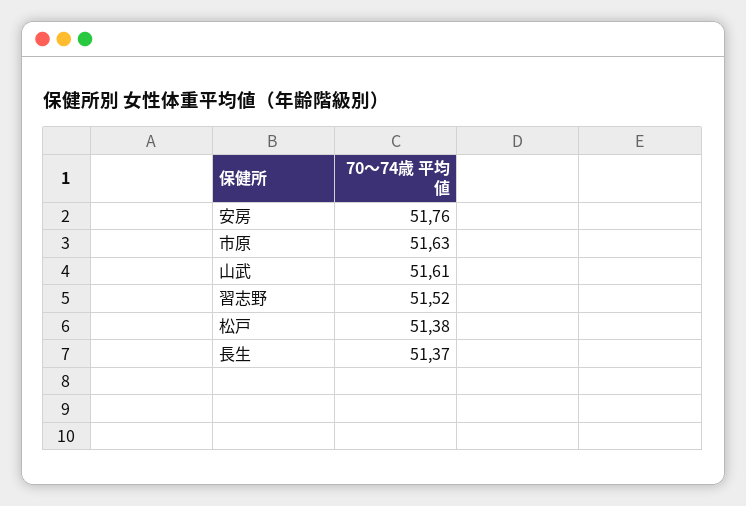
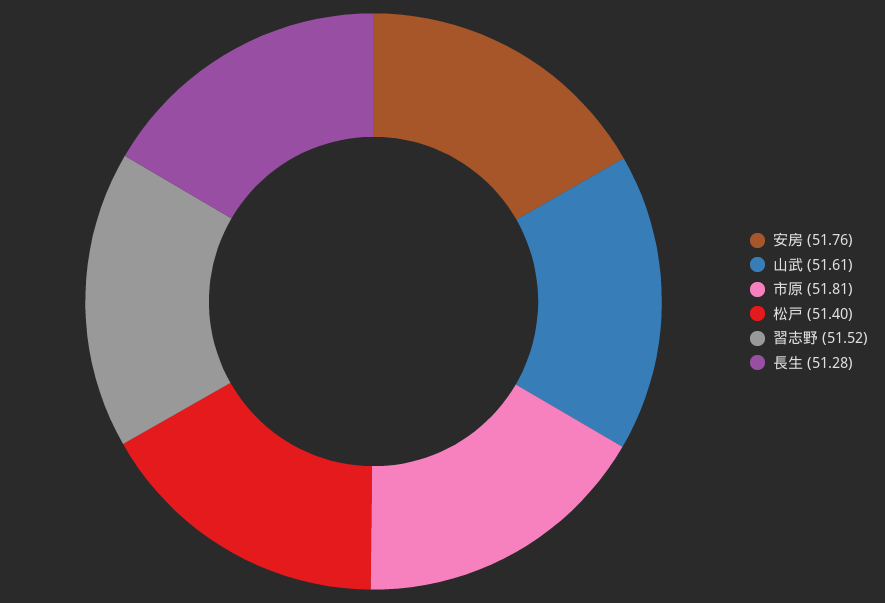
  {
    "安房": 51.76,
-   "市原": 51.63,
+   "市原": 51.81,
    "山武": 51.61,
    "習志野": 51.52,
-   "松戸": 51.38,
+   "松戸": 51.4,
-   "長生": 51.37
+   "長生": 51.28
  }

